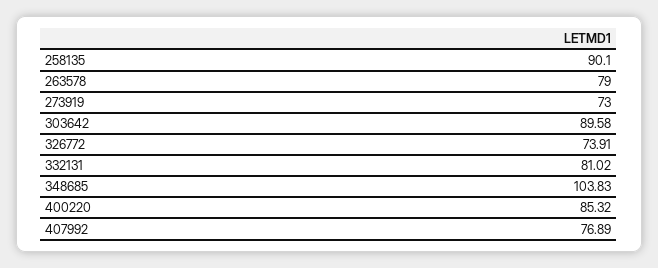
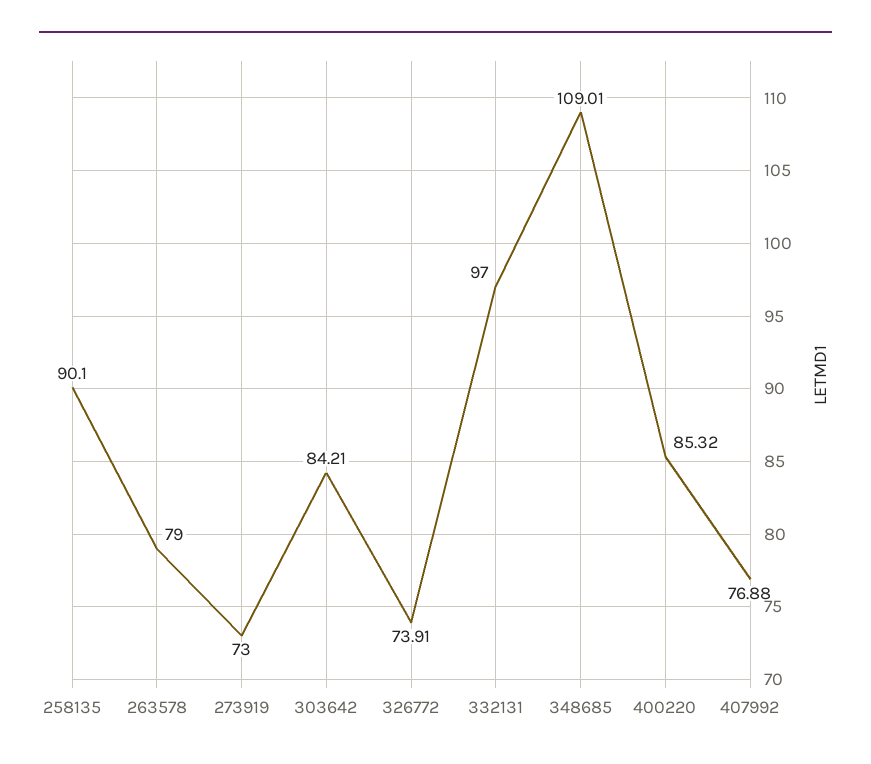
  {
    "258135": 90.1,
    "263578": 79,
    "273919": 73,
-   "303642": 89.58,
+   "303642": 84.21,
    "326772": 73.91,
-   "332131": 81.02,
+   "332131": 97,
-   "348685": 103.83,
+   "348685": 109.01,
    "400220": 85.32,
-   "407992": 76.89
+   "407992": 76.88
  }

